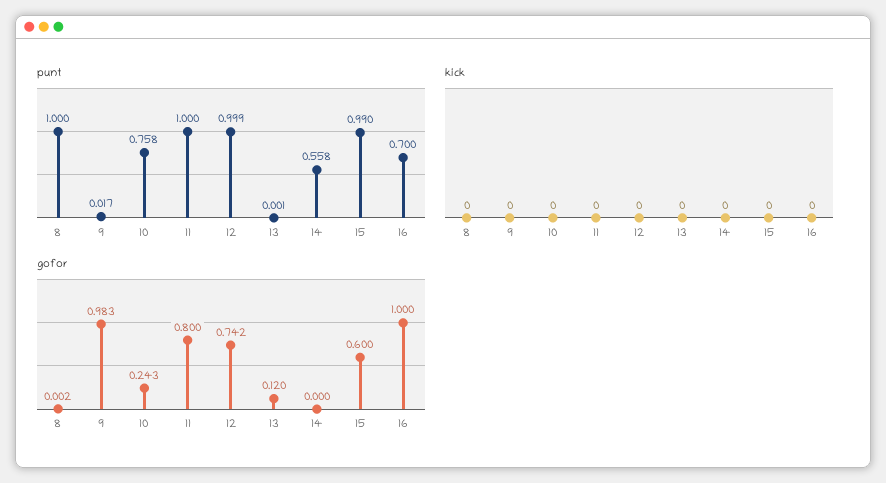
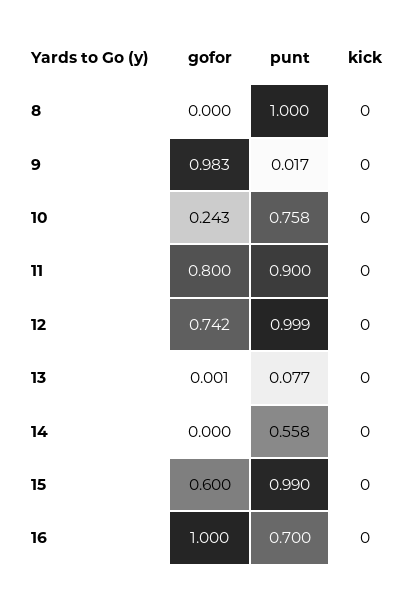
  {
    "punt": {
      "8": 1,
      "9": 0.017,
      "10": 0.758,
-     "11": 1,
+     "11": 0.9,
      "12": 0.999,
-     "13": 0.001,
+     "13": 0.077,
      "14": 0.558,
      "15": 0.99,
      "16": 0.7
    },
    "kick": {
      "8": 0,
      "9": 0,
      "10": 0,
      "11": 0,
      "12": 0,
      "13": 0,
      "14": 0,
      "15": 0,
      "16": 0
    },
    "gofor": {
-     "8": 0.002,
+     "8": 0,
      "9": 0.983,
      "10": 0.243,
      "11": 0.8,
      "12": 0.742,
-     "13": 0.12,
+     "13": 0.001,
      "14": 0,
      "15": 0.6,
      "16": 1
    }
  }

